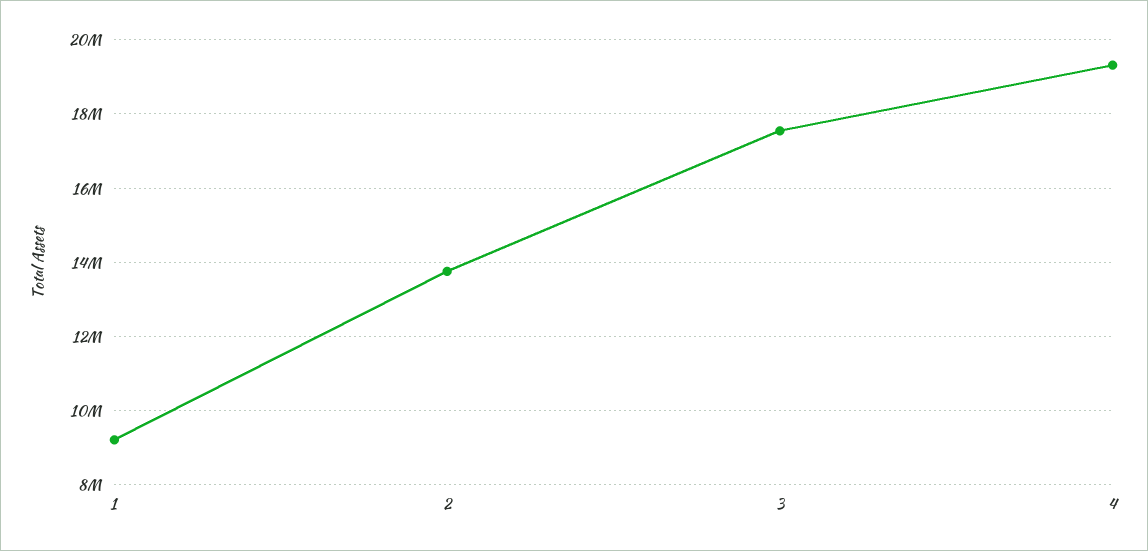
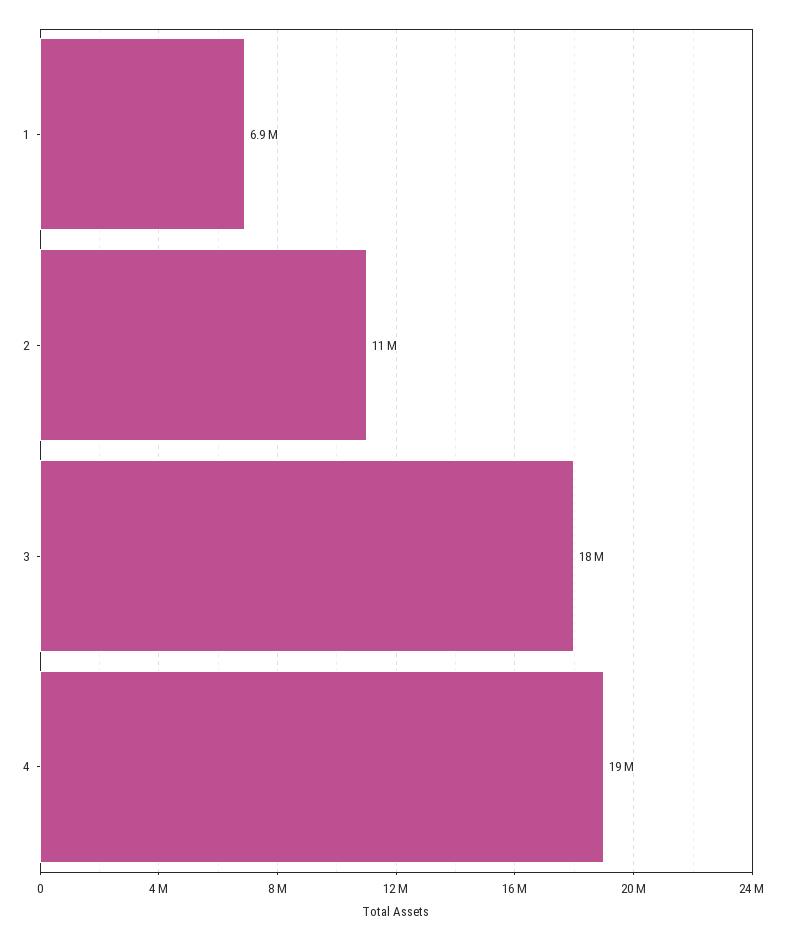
  {
-   "1": 9200000,
+   "1": 6900000,
-   "2": 13800000,
+   "2": 11000000,
    "3": 18000000,
    "4": 19000000
  }

